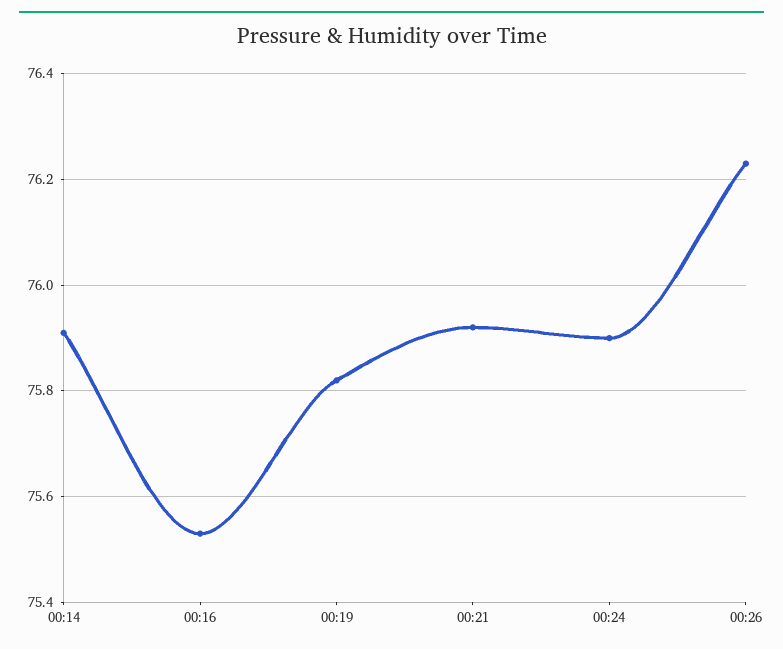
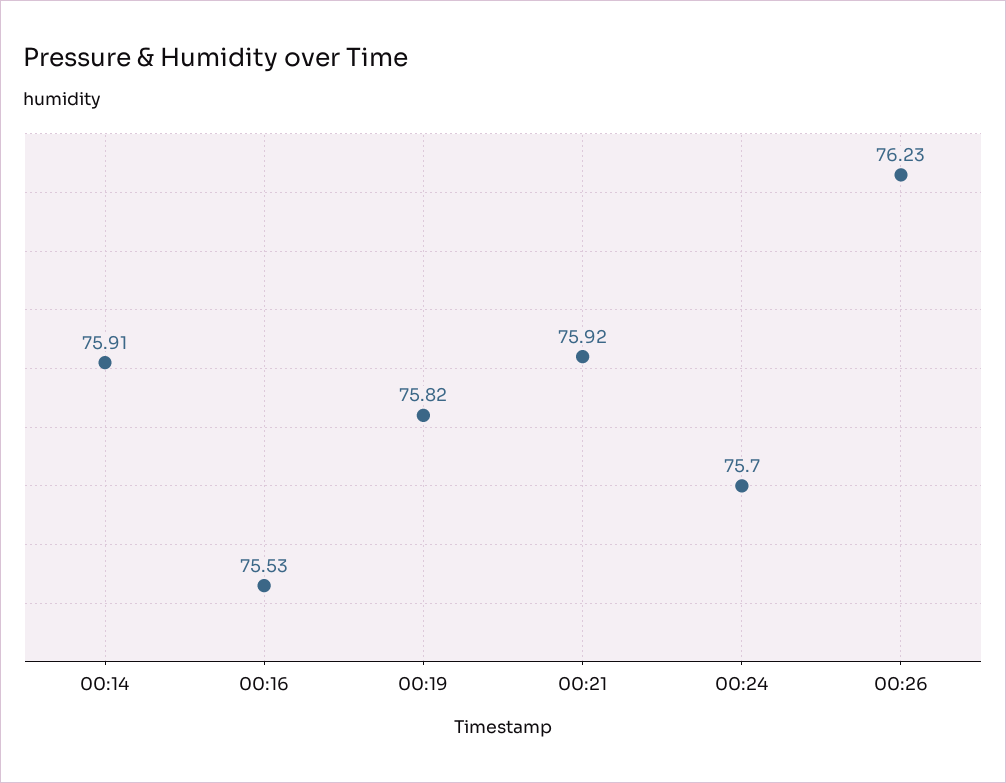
  {
    "00:14": 75.91,
    "00:16": 75.53,
    "00:19": 75.82,
    "00:21": 75.92,
-   "00:24": 75.9,
+   "00:24": 75.7,
    "00:26": 76.23
  }

